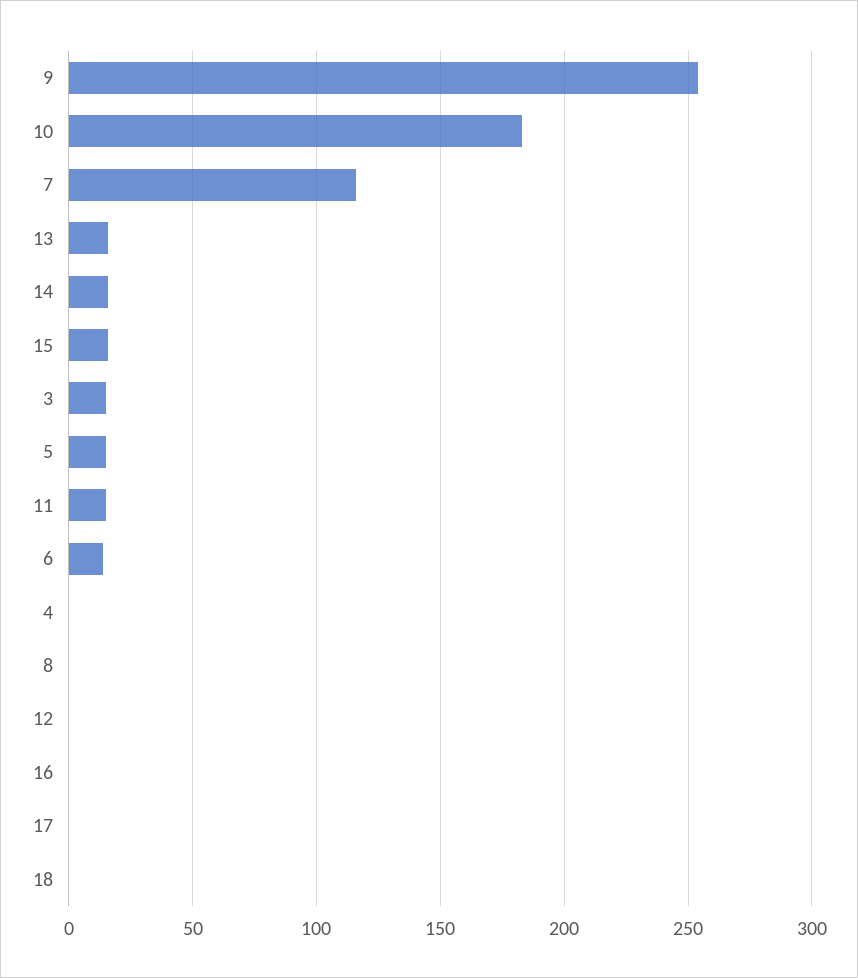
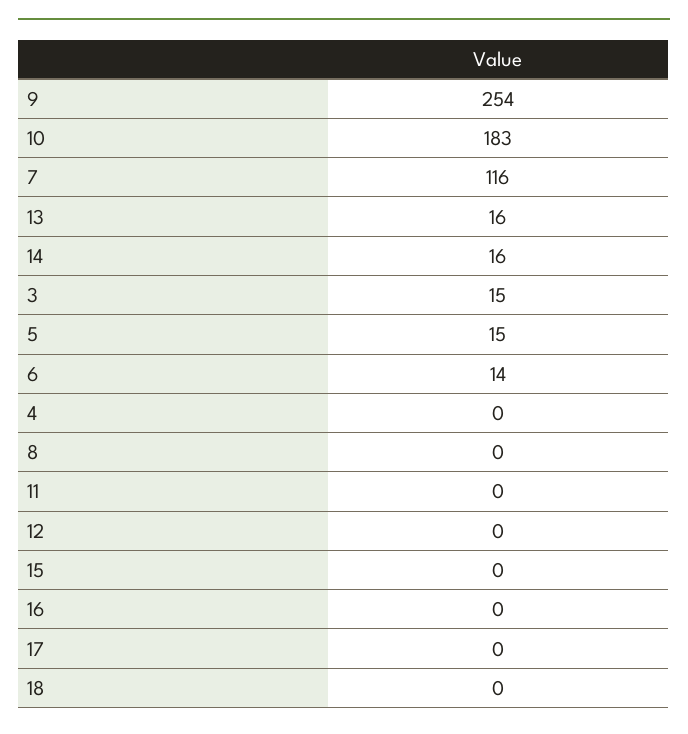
  {
    "9": 254,
    "10": 183,
    "7": 116,
    "13": 16,
    "14": 16,
-   "15": 15,
+   "15": 0,
    "3": 15,
    "5": 15,
-   "11": 15,
+   "11": 0,
    "6": 14,
    "4": 0,
    "8": 0,
    "12": 0,
    "16": 0,
    "17": 0,
    "18": 0
  }

